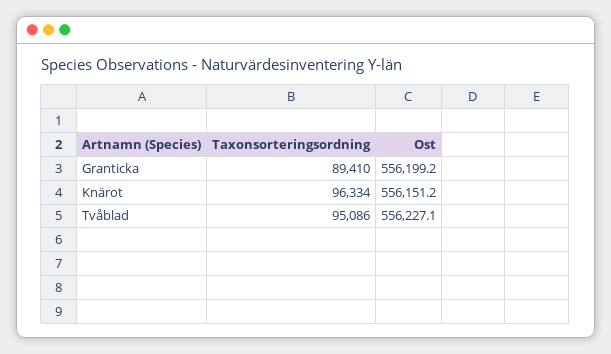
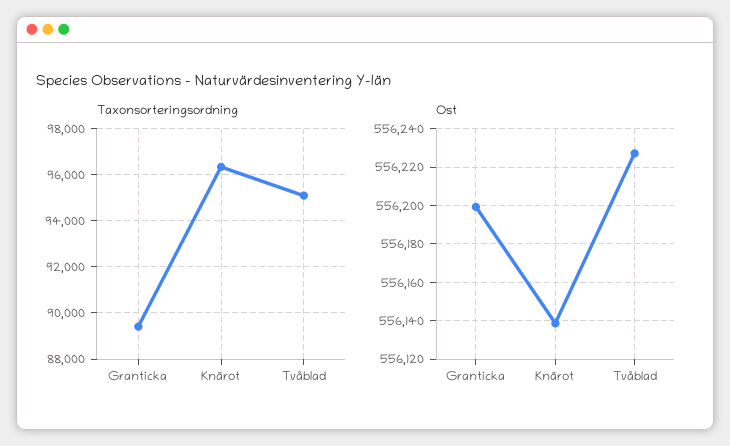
  {
    "Taxonsorteringsordning": {
      "Granticka": 89410,
      "Knärot": 96334,
      "Tvåblad": 95086
    },
    "Ost": {
      "Granticka": 556199.2,
-     "Knärot": 556151.2,
+     "Knärot": 556140,
      "Tvåblad": 556227.1
    }
  }

